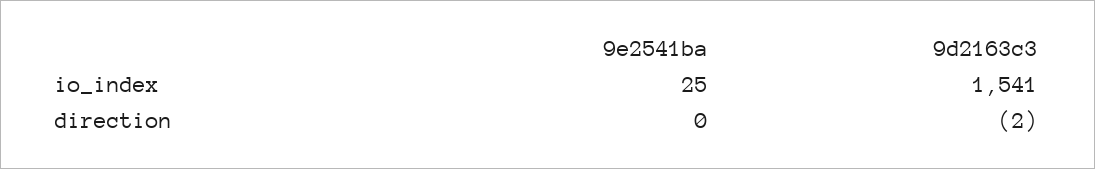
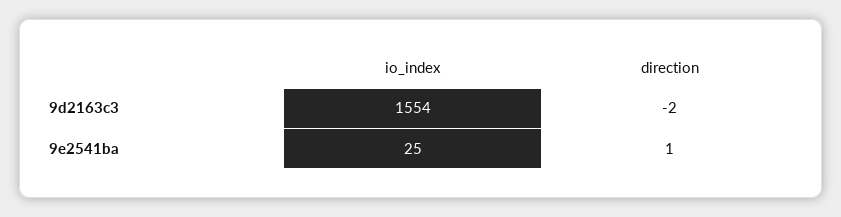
  {
    "9e2541ba": {
      "io_index": 25,
-     "direction": 0
+     "direction": 1
    },
    "9d2163c3": {
-     "io_index": 1541,
+     "io_index": 1554,
      "direction": -2
    }
  }

